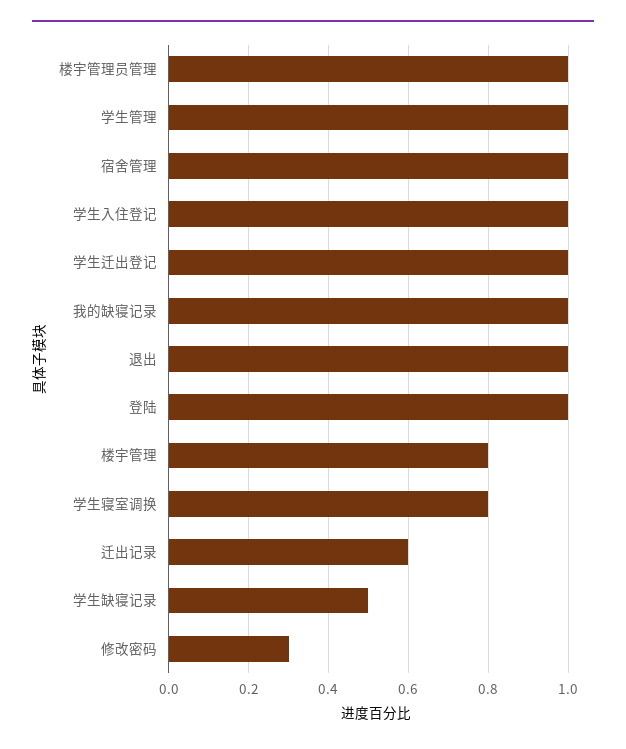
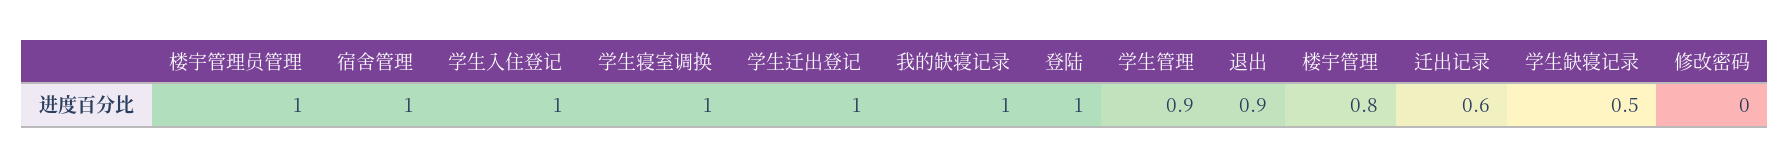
  {
    "楼宇管理员管理": 1,
-   "学生管理": 1,
+   "学生管理": 0.9,
    "宿舍管理": 1,
    "学生入住登记": 1,
    "学生迁出登记": 1,
    "我的缺寝记录": 1,
-   "退出": 1,
+   "退出": 0.9,
    "登陆": 1,
    "楼宇管理": 0.8,
-   "学生寝室调换": 0.8,
+   "学生寝室调换": 1,
    "迁出记录": 0.6,
    "学生缺寝记录": 0.5,
-   "修改密码": 0.3
+   "修改密码": 0
  }

